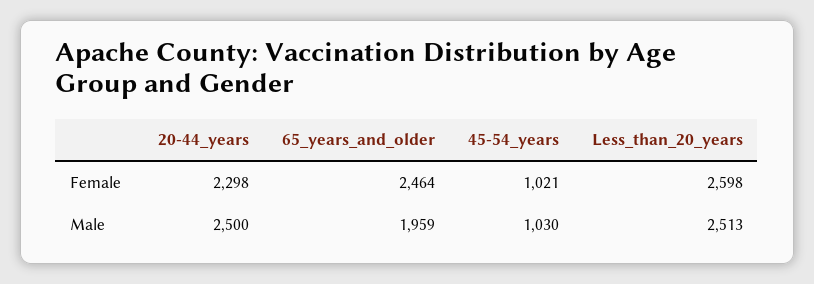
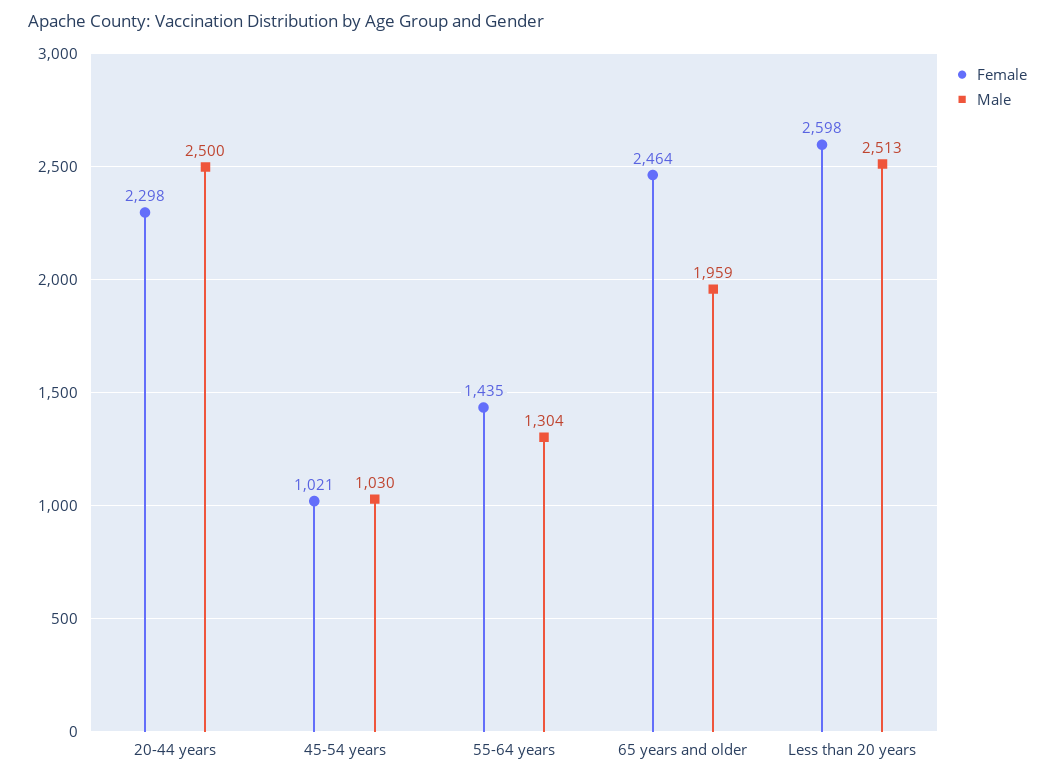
  {
    "Female": {
      "20-44_years": 2298,
      "65_years_and_older": 2464,
      "45-54_years": 1021,
-     "Less_than_20_years": 2598
+     "Less_than_20_years": 2598,
+     "55-64 years": 1435
    },
    "Male": {
      "20-44_years": 2500,
      "65_years_and_older": 1959,
      "45-54_years": 1030,
-     "Less_than_20_years": 2513
+     "Less_than_20_years": 2513,
+     "55-64 years": 1304
    }
  }

